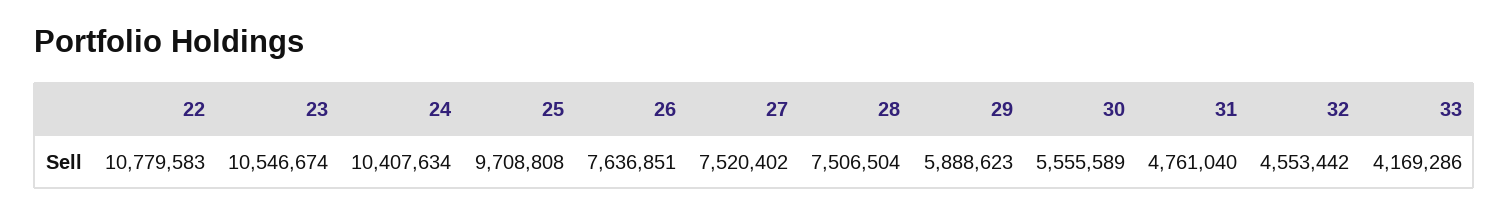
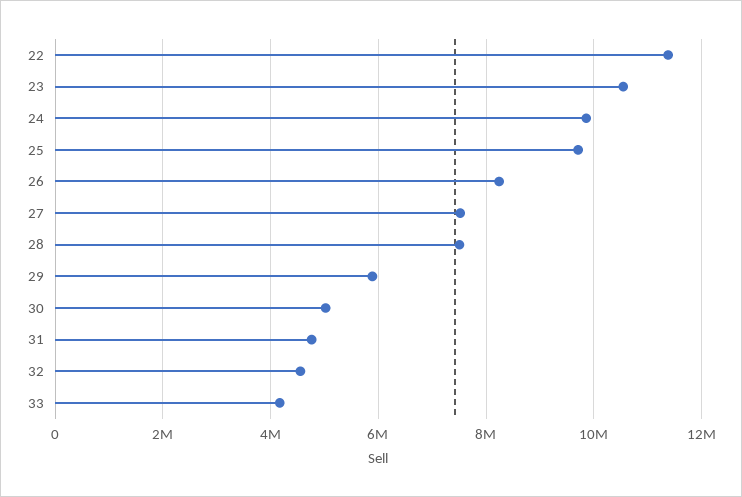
  {
-   "22": 10779583,
+   "22": 11400000,
    "23": 10546674,
-   "24": 10407634,
+   "24": 9800000,
    "25": 9708808,
-   "26": 7636851,
+   "26": 8200000,
    "27": 7520402,
    "28": 7506504,
    "29": 5888623,
-   "30": 5555589,
+   "30": 5000000,
    "31": 4761040,
    "32": 4553442,
    "33": 4169286
  }

